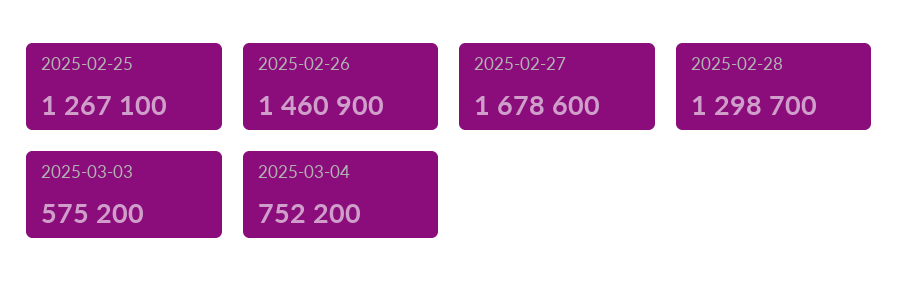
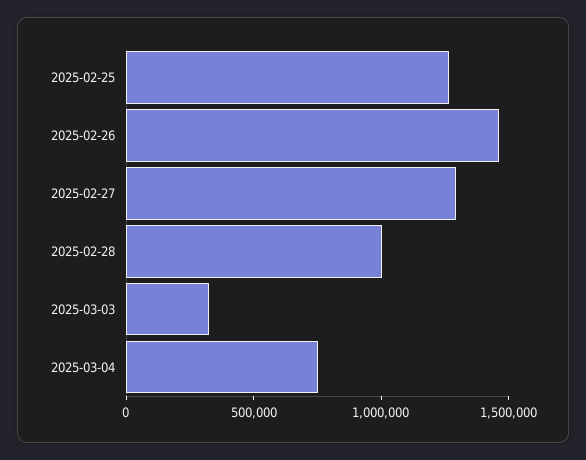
  {
    "2025-02-25": 1267100,
    "2025-02-26": 1460900,
-   "2025-02-27": 1678600,
+   "2025-02-27": 1300000,
-   "2025-02-28": 1298700,
+   "2025-02-28": 1000000,
-   "2025-03-03": 575200,
+   "2025-03-03": 300000,
    "2025-03-04": 752200
  }

